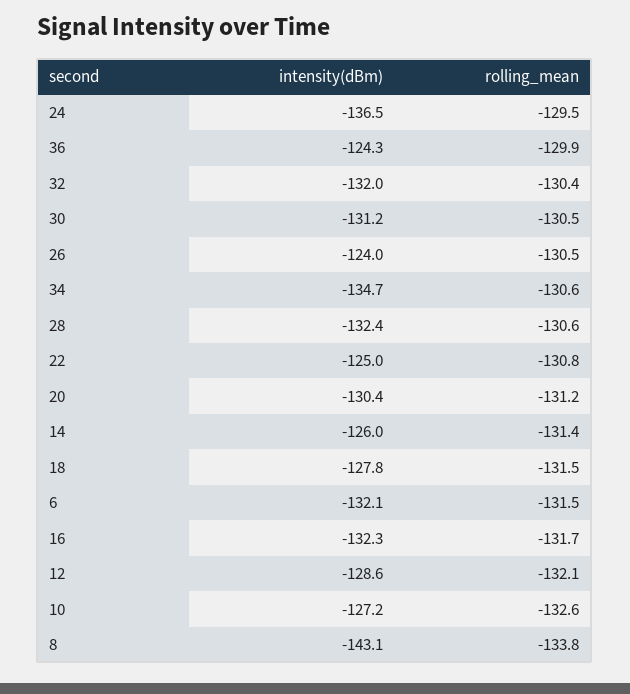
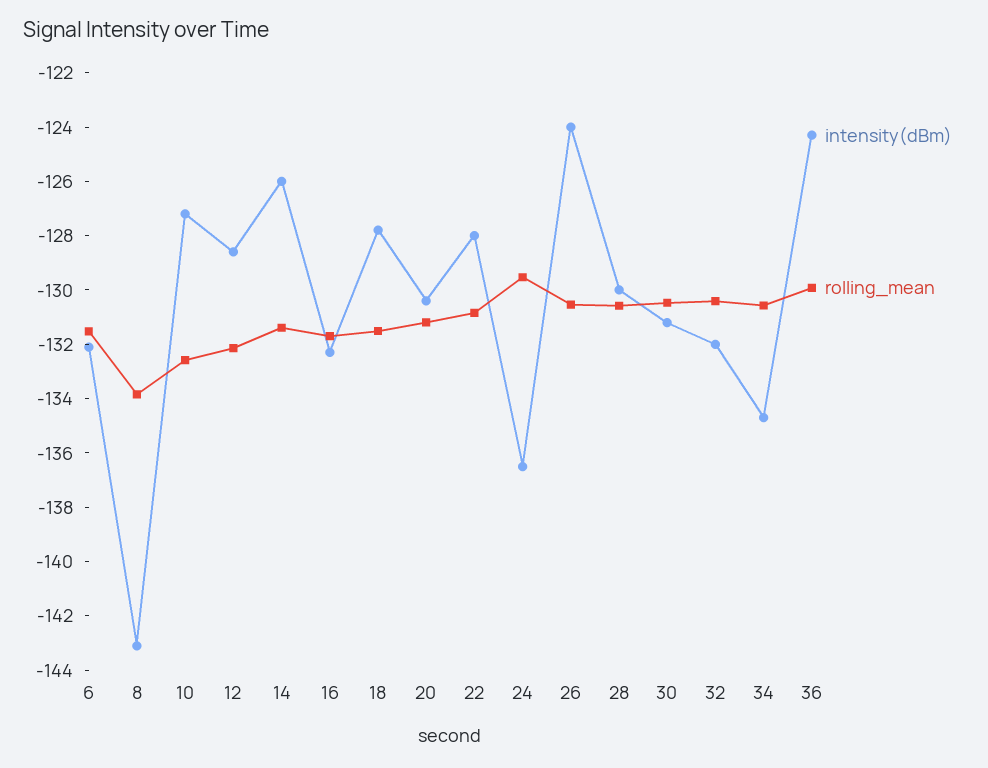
  {
    "intensity(dBm)": {
      "24": -136.5,
      "36": -124.3,
      "32": -132,
      "30": -131.2,
      "26": -124,
      "34": -134.7,
-     "28": -132.4,
+     "28": -130,
-     "22": -125,
+     "22": -128,
      "20": -130.4,
      "14": -126,
      "18": -127.8,
      "6": -132.1,
      "16": -132.3,
      "12": -128.6,
      "10": -127.2,
      "8": -143.1
    },
    "rolling_mean": {
      "24": -129.5,
      "36": -129.9,
      "32": -130.4,
      "30": -130.5,
      "26": -130.5,
      "34": -130.6,
      "28": -130.6,
      "22": -130.8,
      "20": -131.2,
      "14": -131.4,
      "18": -131.5,
      "6": -131.5,
      "16": -131.7,
      "12": -132.1,
      "10": -132.6,
      "8": -133.8
    }
  }

